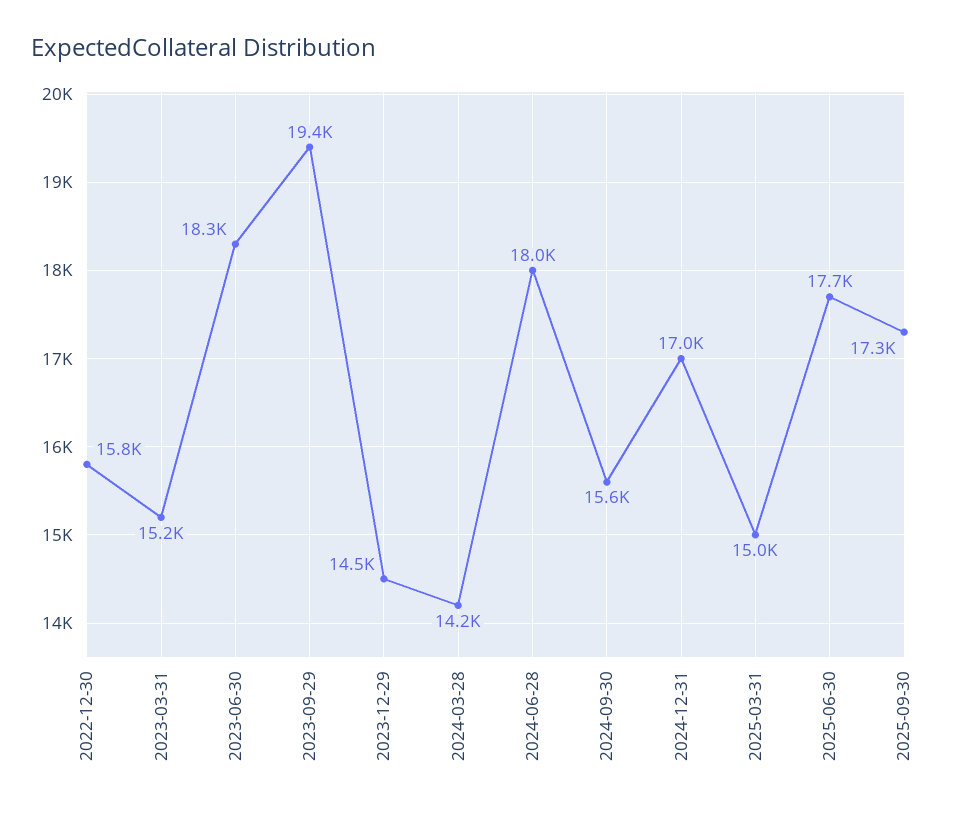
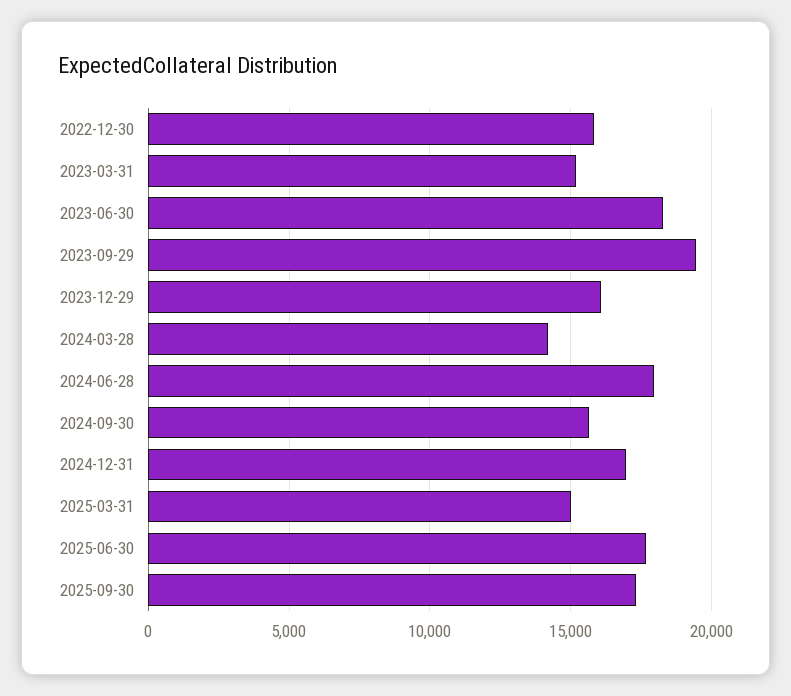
  {
    "2022-12-30": 15800,
    "2023-03-31": 15200,
    "2023-06-30": 18300,
    "2023-09-29": 19400,
-   "2023-12-29": 14500,
+   "2023-12-29": 16000,
    "2024-03-28": 14200,
    "2024-06-28": 18000,
    "2024-09-30": 15600,
    "2024-12-31": 17000,
    "2025-03-31": 15000,
    "2025-06-30": 17700,
    "2025-09-30": 17300
  }

